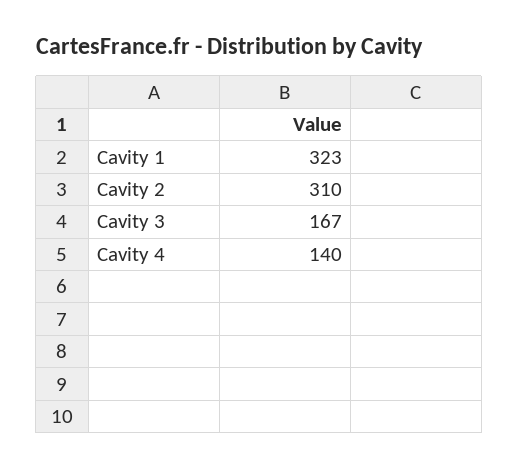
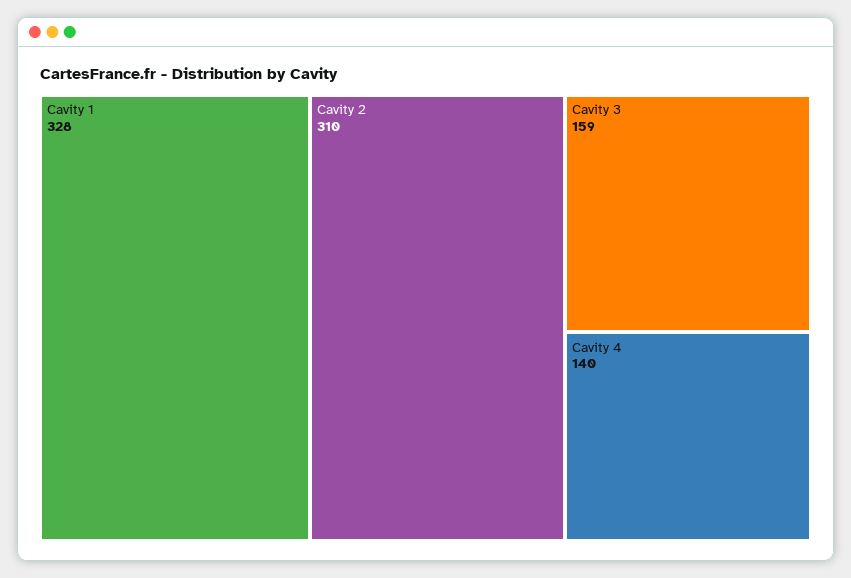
  {
-   "Cavity 1": 323,
+   "Cavity 1": 328,
    "Cavity 2": 310,
-   "Cavity 3": 167,
+   "Cavity 3": 159,
    "Cavity 4": 140
  }

